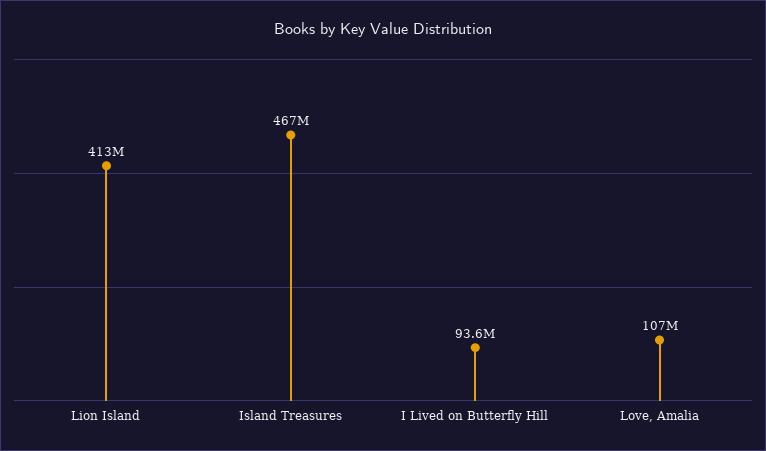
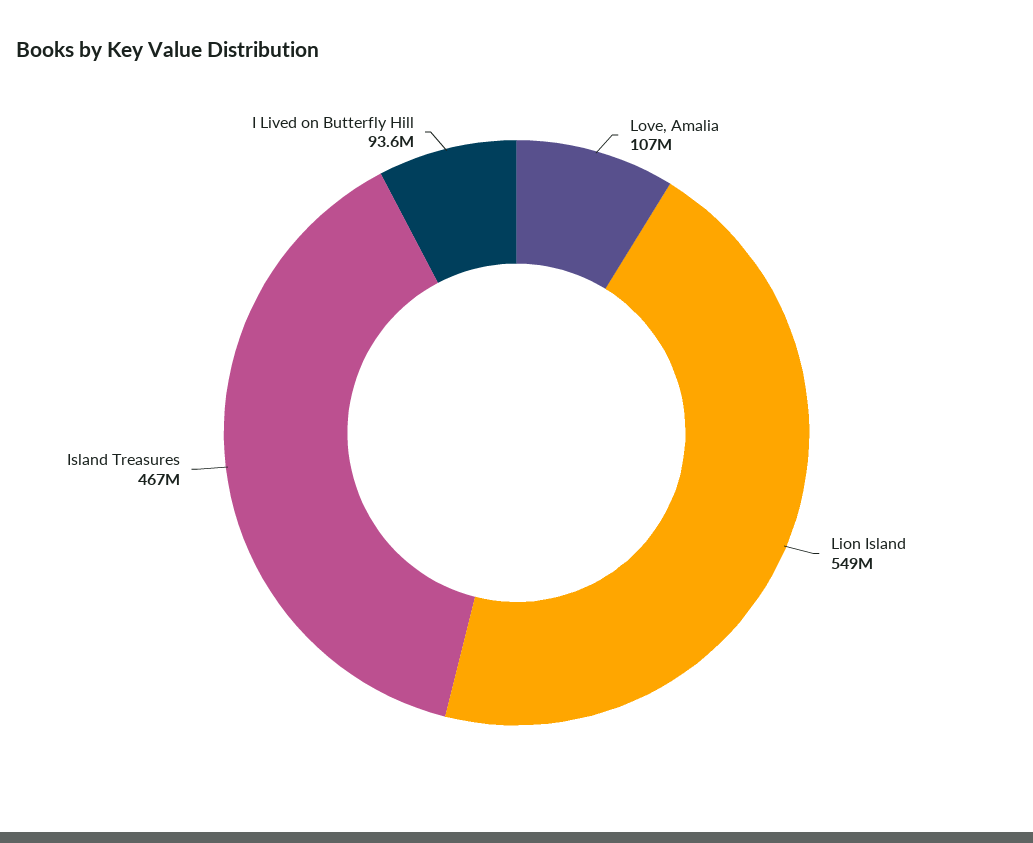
  {
-   "Lion Island": 413000000,
+   "Lion Island": 549000000,
    "Island Treasures": 467000000,
    "I Lived on Butterfly Hill": 93600000,
    "Love, Amalia": 107000000
  }

